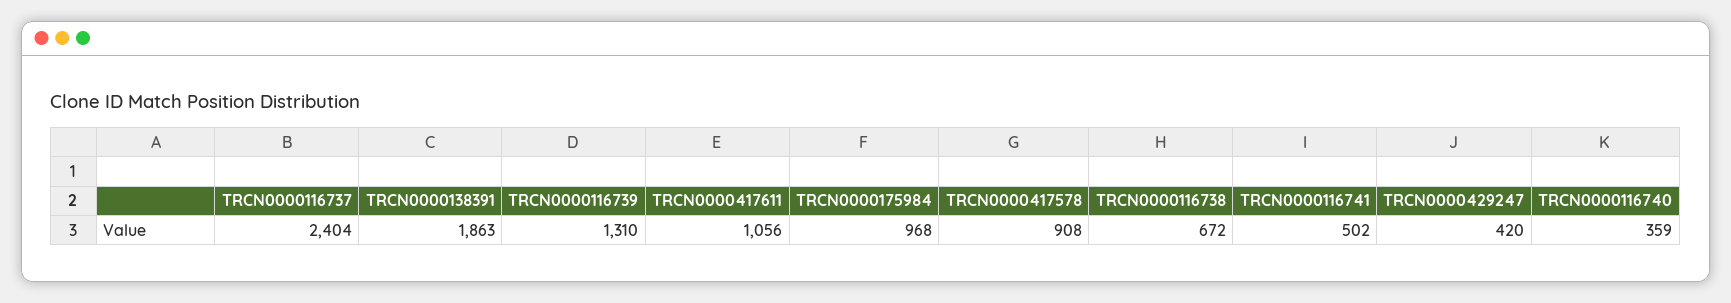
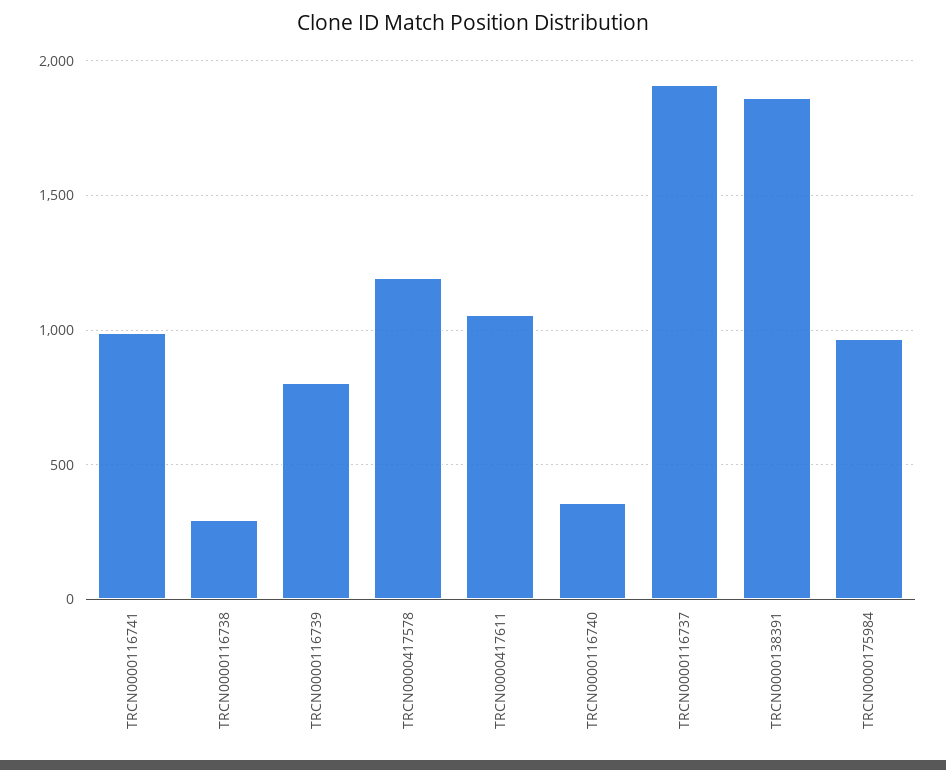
  {
-   "TRCN0000116737": 2404,
+   "TRCN0000116737": 1900,
    "TRCN0000138391": 1863,
-   "TRCN0000116739": 1310,
+   "TRCN0000116739": 800,
    "TRCN0000417611": 1056,
    "TRCN0000175984": 968,
-   "TRCN0000417578": 908,
+   "TRCN0000417578": 1200,
-   "TRCN0000116738": 672,
+   "TRCN0000116738": 300,
-   "TRCN0000116741": 502,
+   "TRCN0000116741": 1000,
-   "TRCN0000429247": 420,
    "TRCN0000116740": 359
  }

